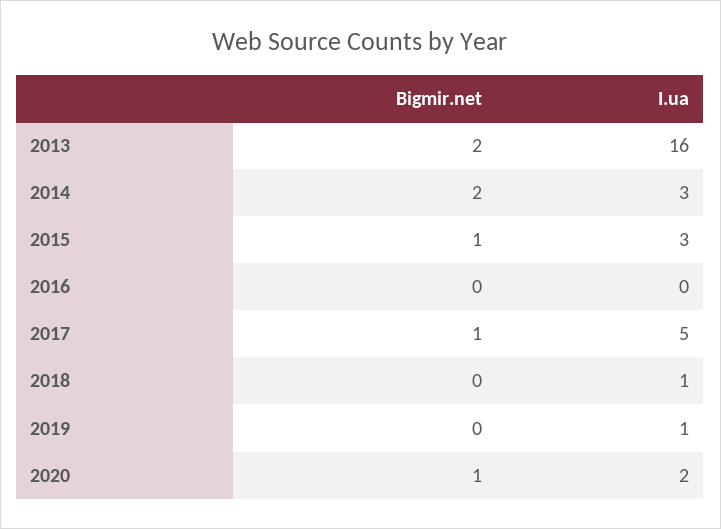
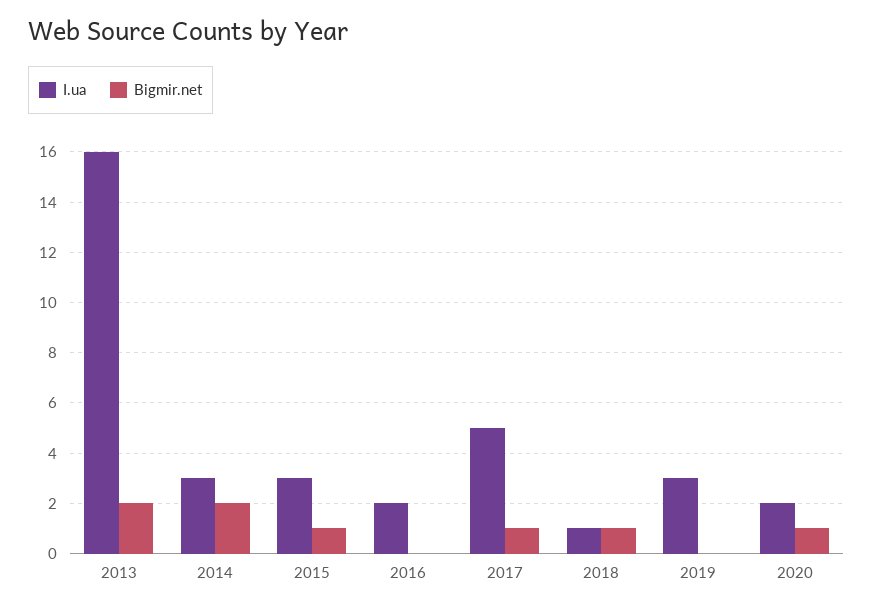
  {
    "Bigmir.net": {
      "2013": 2,
      "2014": 2,
      "2015": 1,
      "2016": 0,
      "2017": 1,
-     "2018": 0,
+     "2018": 1,
      "2019": 0,
      "2020": 1
    },
    "I.ua": {
      "2013": 16,
      "2014": 3,
      "2015": 3,
-     "2016": 0,
+     "2016": 2,
      "2017": 5,
      "2018": 1,
-     "2019": 1,
+     "2019": 3,
      "2020": 2
    }
  }

